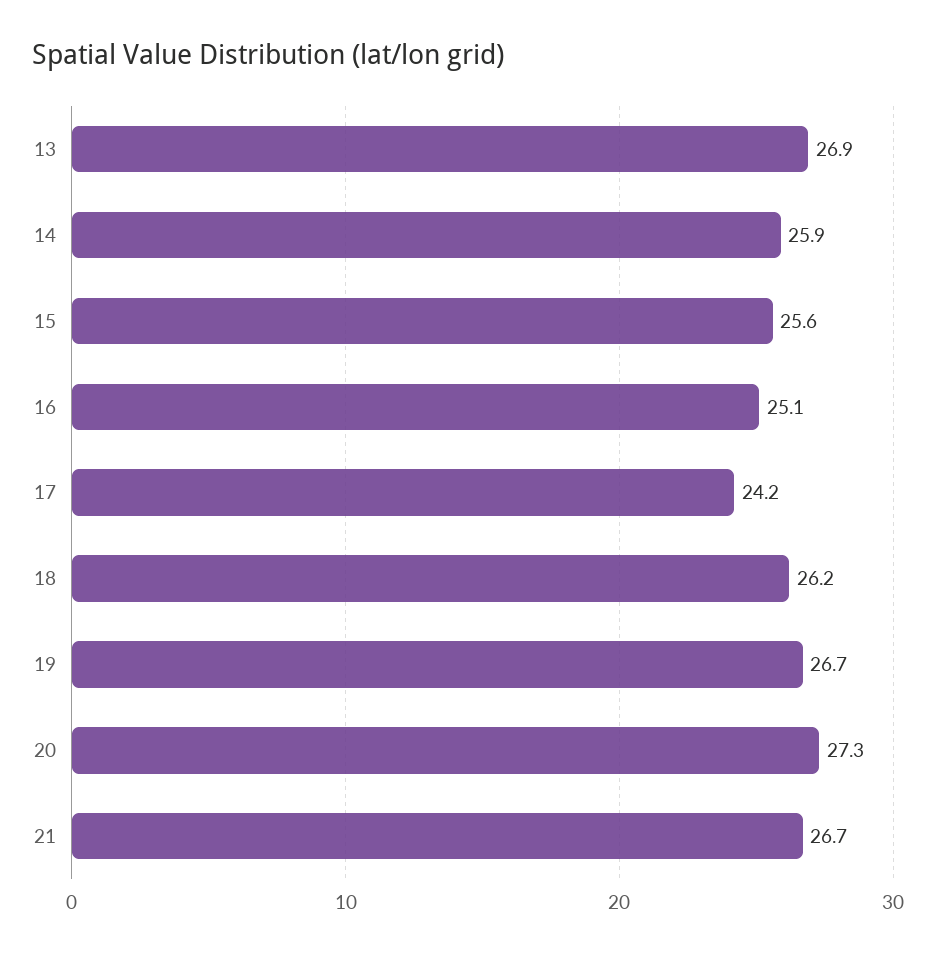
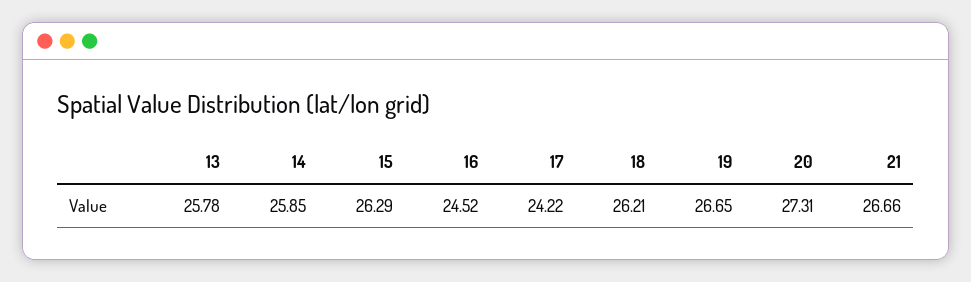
  {
-   "13": 26.9,
+   "13": 25.78,
    "14": 25.85,
-   "15": 25.6,
+   "15": 26.29,
-   "16": 25.1,
+   "16": 24.52,
    "17": 24.22,
    "18": 26.21,
    "19": 26.65,
    "20": 27.31,
    "21": 26.66
  }

